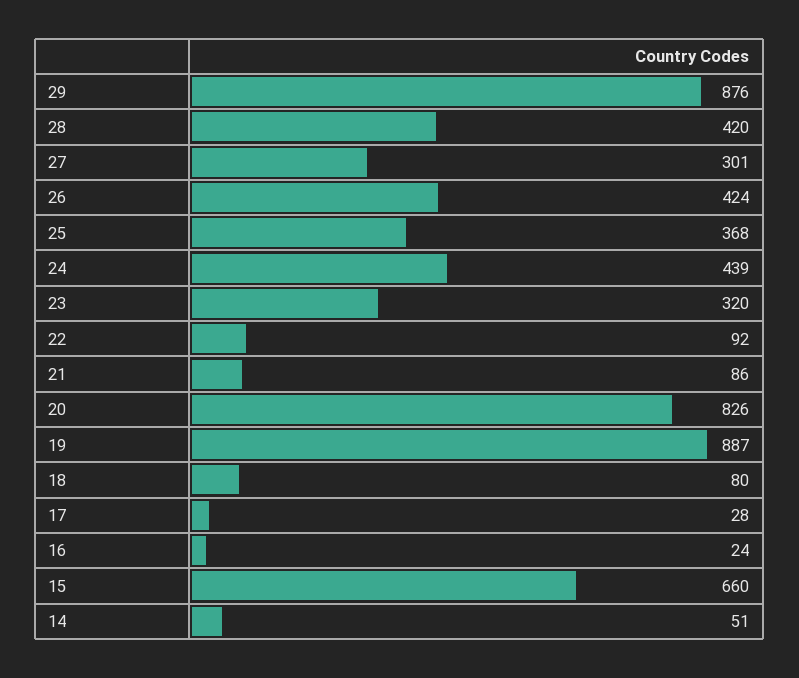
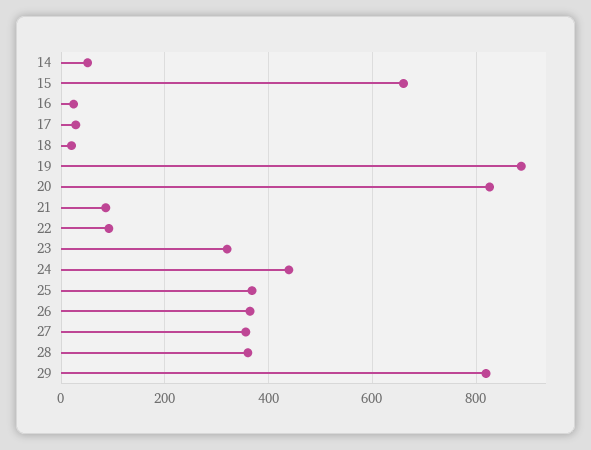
  {
-   "29": 876,
+   "29": 820,
-   "28": 420,
+   "28": 360,
-   "27": 301,
+   "27": 360,
-   "26": 424,
+   "26": 360,
    "25": 368,
    "24": 439,
    "23": 320,
    "22": 92,
    "21": 86,
    "20": 826,
    "19": 887,
-   "18": 80,
+   "18": 20,
    "17": 28,
    "16": 24,
    "15": 660,
    "14": 51
  }

